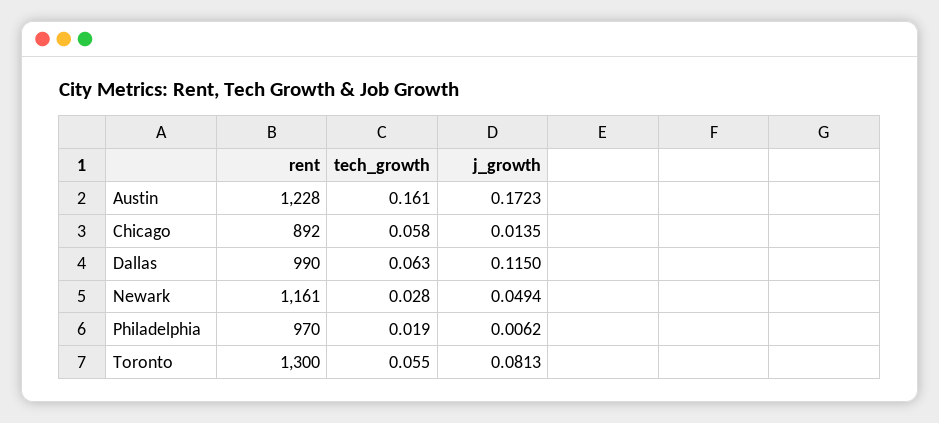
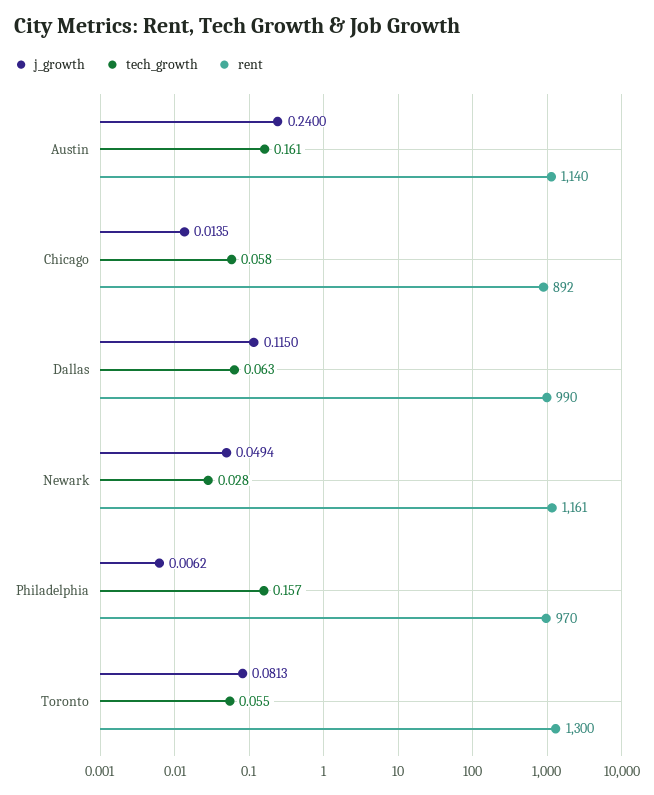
  {
    "rent": {
-     "Austin": 1228,
+     "Austin": 1140,
      "Chicago": 892,
      "Dallas": 990,
      "Newark": 1161,
      "Philadelphia": 970,
      "Toronto": 1300
    },
    "tech_growth": {
      "Austin": 0.161,
      "Chicago": 0.058,
      "Dallas": 0.063,
      "Newark": 0.028,
-     "Philadelphia": 0.019,
+     "Philadelphia": 0.157,
      "Toronto": 0.055
    },
    "j_growth": {
-     "Austin": 0.1723,
+     "Austin": 0.24,
      "Chicago": 0.0135,
      "Dallas": 0.115,
      "Newark": 0.0494,
      "Philadelphia": 0.0062,
      "Toronto": 0.0813
    }
  }

